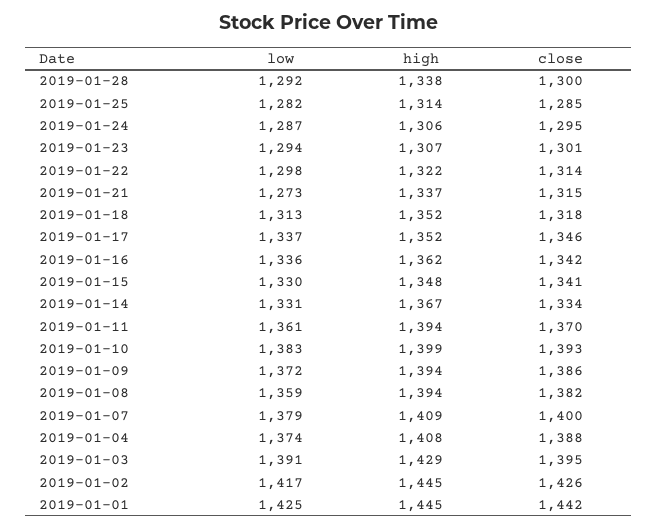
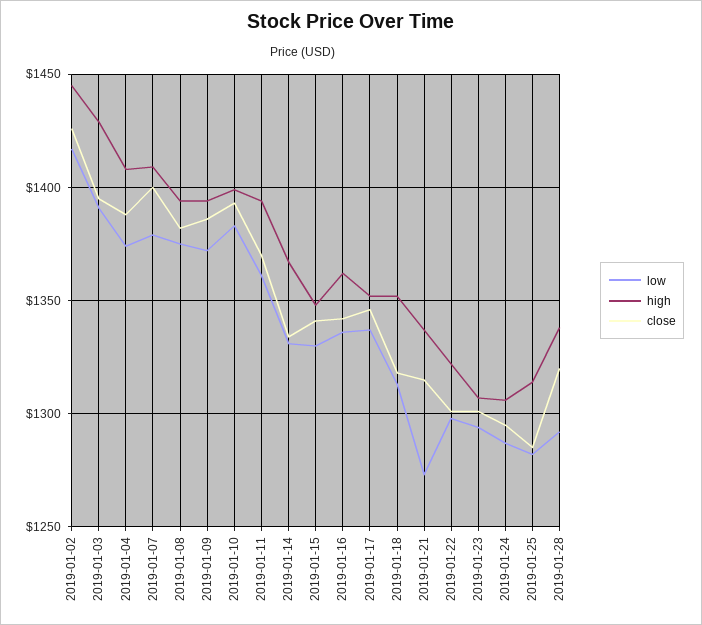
  {
    "low": {
      "2019-01-28": 1292,
      "2019-01-25": 1282,
      "2019-01-24": 1287,
      "2019-01-23": 1294,
      "2019-01-22": 1298,
      "2019-01-21": 1273,
      "2019-01-18": 1313,
      "2019-01-17": 1337,
      "2019-01-16": 1336,
      "2019-01-15": 1330,
      "2019-01-14": 1331,
      "2019-01-11": 1361,
      "2019-01-10": 1383,
      "2019-01-09": 1372,
-     "2019-01-08": 1359,
+     "2019-01-08": 1375,
      "2019-01-07": 1379,
      "2019-01-04": 1374,
      "2019-01-03": 1391,
-     "2019-01-02": 1417,
+     "2019-01-02": 1417
-     "2019-01-01": 1425
    },
    "high": {
      "2019-01-28": 1338,
      "2019-01-25": 1314,
      "2019-01-24": 1306,
      "2019-01-23": 1307,
      "2019-01-22": 1322,
      "2019-01-21": 1337,
      "2019-01-18": 1352,
      "2019-01-17": 1352,
      "2019-01-16": 1362,
      "2019-01-15": 1348,
      "2019-01-14": 1367,
      "2019-01-11": 1394,
      "2019-01-10": 1399,
      "2019-01-09": 1394,
      "2019-01-08": 1394,
      "2019-01-07": 1409,
      "2019-01-04": 1408,
      "2019-01-03": 1429,
-     "2019-01-02": 1445,
+     "2019-01-02": 1445
-     "2019-01-01": 1445
    },
    "close": {
-     "2019-01-28": 1300,
+     "2019-01-28": 1320,
      "2019-01-25": 1285,
      "2019-01-24": 1295,
      "2019-01-23": 1301,
-     "2019-01-22": 1314,
+     "2019-01-22": 1300,
      "2019-01-21": 1315,
      "2019-01-18": 1318,
      "2019-01-17": 1346,
      "2019-01-16": 1342,
      "2019-01-15": 1341,
      "2019-01-14": 1334,
      "2019-01-11": 1370,
      "2019-01-10": 1393,
      "2019-01-09": 1386,
      "2019-01-08": 1382,
      "2019-01-07": 1400,
      "2019-01-04": 1388,
      "2019-01-03": 1395,
-     "2019-01-02": 1426,
+     "2019-01-02": 1426
-     "2019-01-01": 1442
    }
  }

